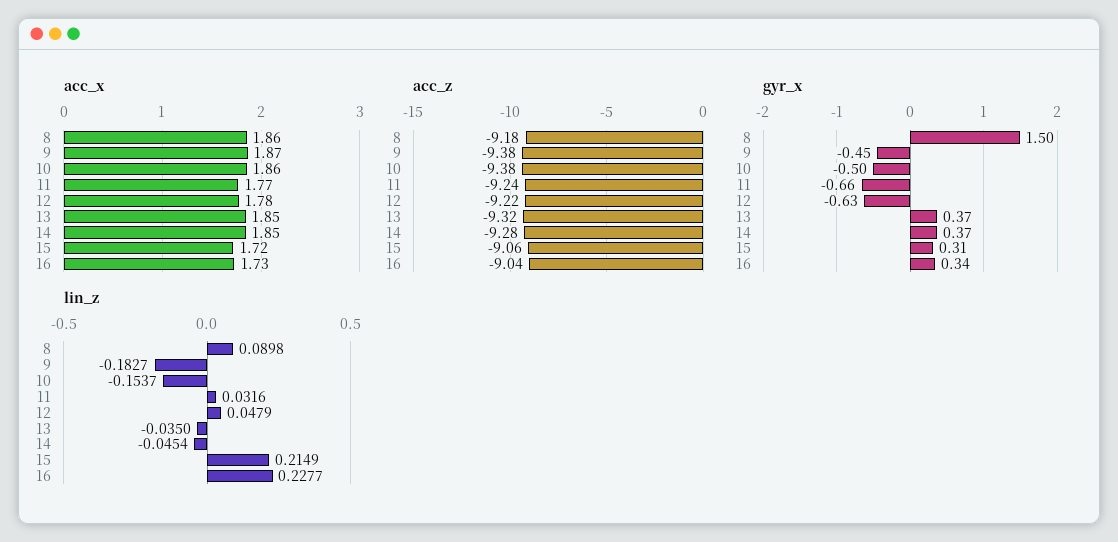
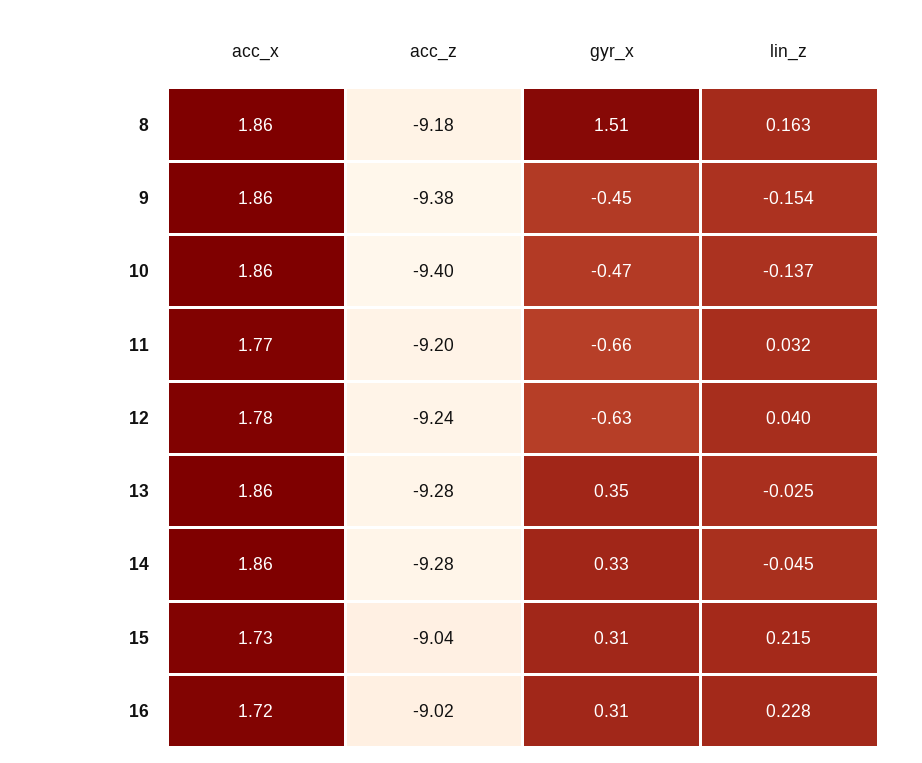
  {
    "acc_x": {
      "8": 1.86,
-     "9": 1.87,
+     "9": 1.86,
      "10": 1.86,
      "11": 1.77,
      "12": 1.78,
-     "13": 1.85,
+     "13": 1.86,
-     "14": 1.85,
+     "14": 1.86,
-     "15": 1.72,
+     "15": 1.73,
-     "16": 1.73
+     "16": 1.72
    },
    "acc_z": {
      "8": -9.18,
      "9": -9.38,
-     "10": -9.38,
+     "10": -9.4,
-     "11": -9.24,
+     "11": -9.2,
-     "12": -9.22,
+     "12": -9.24,
-     "13": -9.32,
+     "13": -9.28,
      "14": -9.28,
-     "15": -9.06,
+     "15": -9.04,
-     "16": -9.04
+     "16": -9.02
    },
    "gyr_x": {
-     "8": 1.5,
+     "8": 1.51,
      "9": -0.45,
-     "10": -0.5,
+     "10": -0.47,
      "11": -0.66,
      "12": -0.63,
-     "13": 0.37,
+     "13": 0.35,
-     "14": 0.37,
+     "14": 0.33,
      "15": 0.31,
-     "16": 0.34
+     "16": 0.31
    },
    "lin_z": {
-     "8": 0.0898,
+     "8": 0.163,
-     "9": -0.1827,
+     "9": -0.154,
-     "10": -0.1537,
+     "10": -0.137,
      "11": 0.0316,
-     "12": 0.0479,
+     "12": 0.04,
-     "13": -0.035,
+     "13": -0.025,
      "14": -0.0454,
      "15": 0.2149,
      "16": 0.2277
    }
  }

